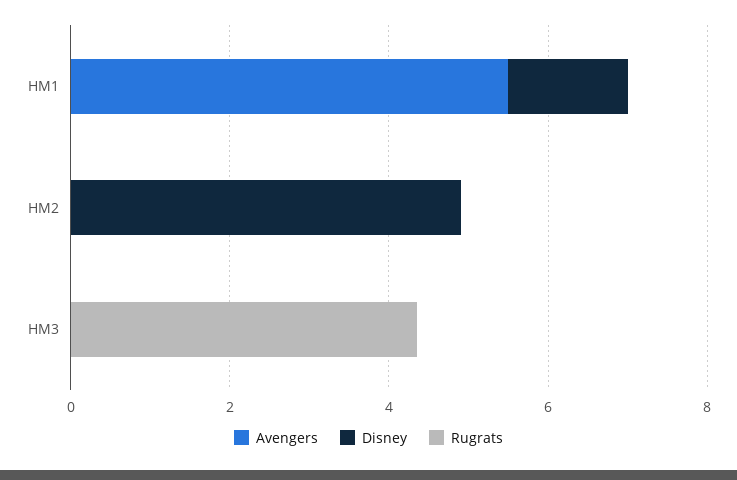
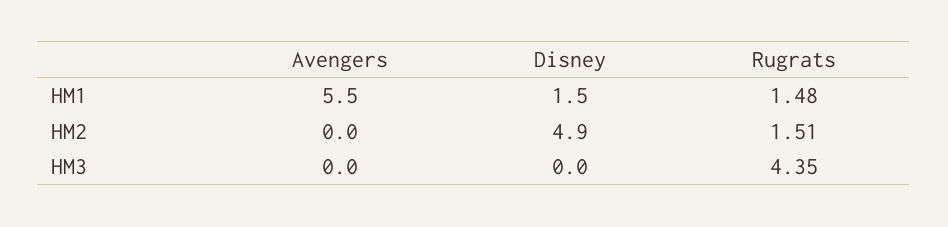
  {
    "Avengers": {
      "HM1": 5.5,
      "HM2": 0,
      "HM3": 0
    },
    "Disney": {
      "HM1": 1.5,
      "HM2": 4.9,
      "HM3": 0
    },
    "Rugrats": {
-     "HM1": 0,
+     "HM1": 1.48,
-     "HM2": 0,
+     "HM2": 1.51,
      "HM3": 4.35
    }
  }

